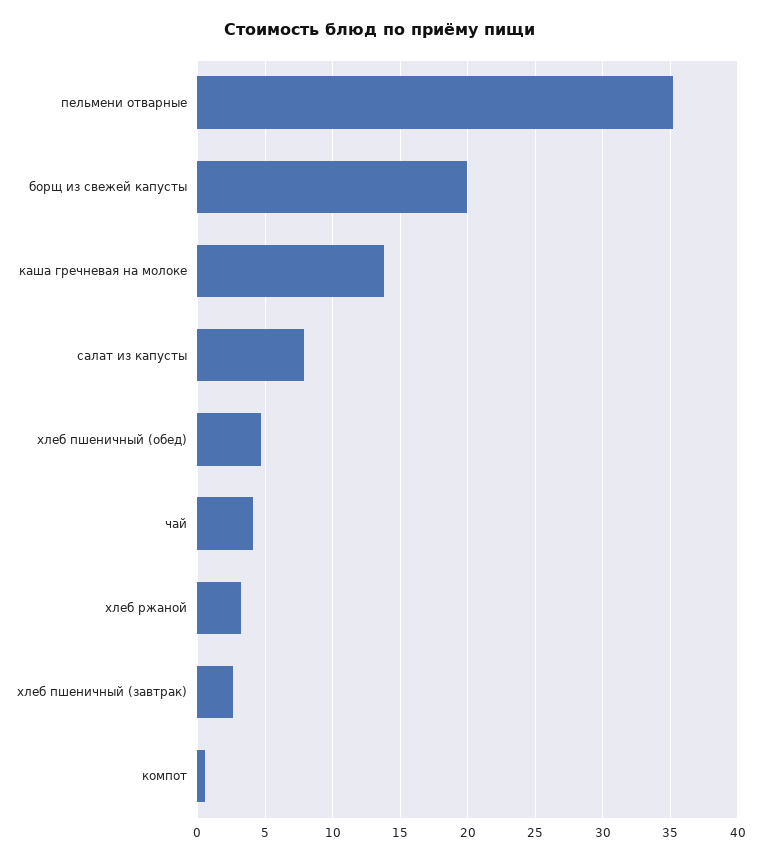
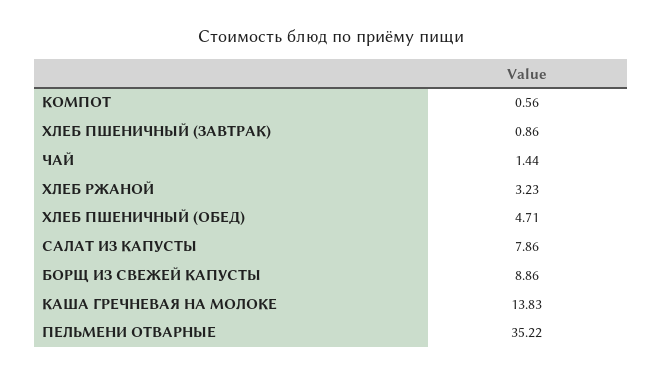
  {
    "пельмени отварные": 35.22,
-   "борщ из свежей капусты": 20,
+   "борщ из свежей капусты": 8.86,
    "каша гречневая на молоке": 13.83,
    "салат из капусты": 7.86,
    "хлеб пшеничный (обед)": 4.71,
-   "чай": 4,
+   "чай": 1.44,
    "хлеб ржаной": 3.23,
-   "хлеб пшеничный (завтрак)": 2.5,
+   "хлеб пшеничный (завтрак)": 0.86,
    "компот": 0.56
  }

